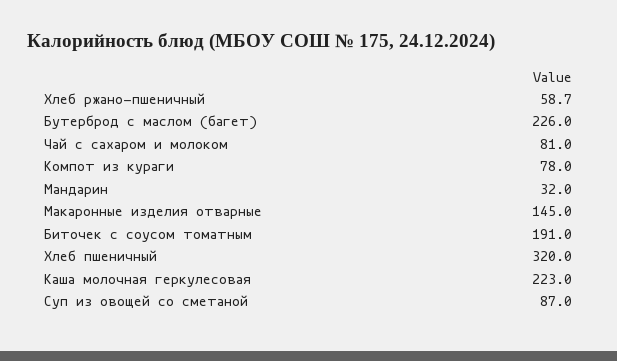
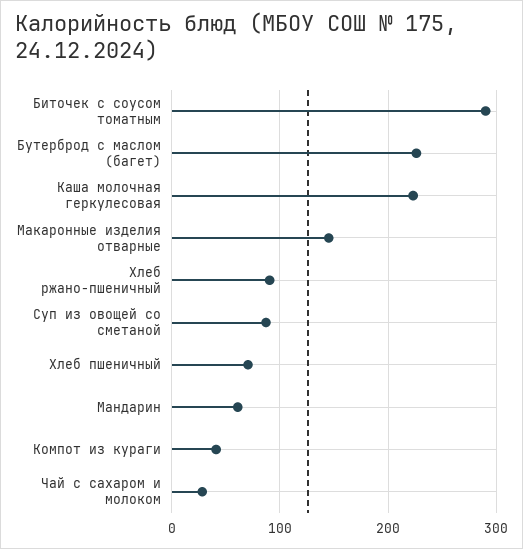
  {
-   "Хлеб ржано-пшеничный": 58.7,
+   "Хлеб ржано-пшеничный": 90,
    "Бутерброд с маслом (багет)": 226,
-   "Чай с сахаром и молоком": 81,
+   "Чай с сахаром и молоком": 30,
-   "Компот из кураги": 78,
+   "Компот из кураги": 40,
-   "Мандарин": 32,
+   "Мандарин": 60,
    "Макаронные изделия отварные": 145,
-   "Биточек с соусом томатным": 191,
+   "Биточек с соусом томатным": 290,
-   "Хлеб пшеничный": 320,
+   "Хлеб пшеничный": 70,
    "Каша молочная геркулесовая": 223,
    "Суп из овощей со сметаной": 87
  }

